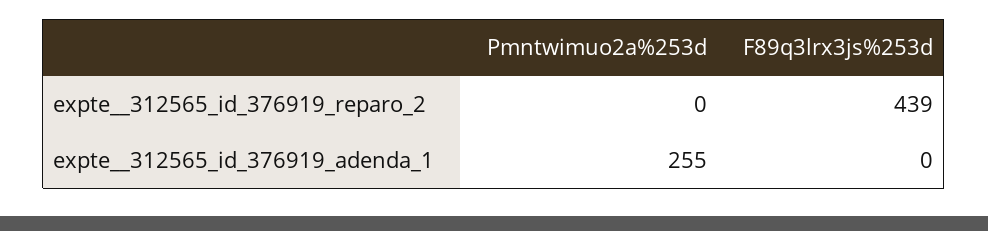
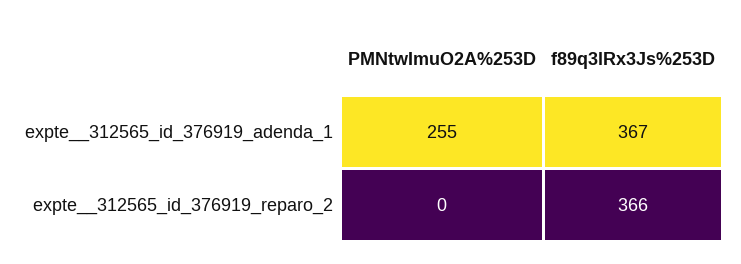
  {
    "Pmntwimuo2a%253d": {
      "expte__312565_id_376919_reparo_2": 0,
      "expte__312565_id_376919_adenda_1": 255
    },
    "F89q3lrx3js%253d": {
-     "expte__312565_id_376919_reparo_2": 439,
+     "expte__312565_id_376919_reparo_2": 366,
-     "expte__312565_id_376919_adenda_1": 0
+     "expte__312565_id_376919_adenda_1": 367
    }
  }

